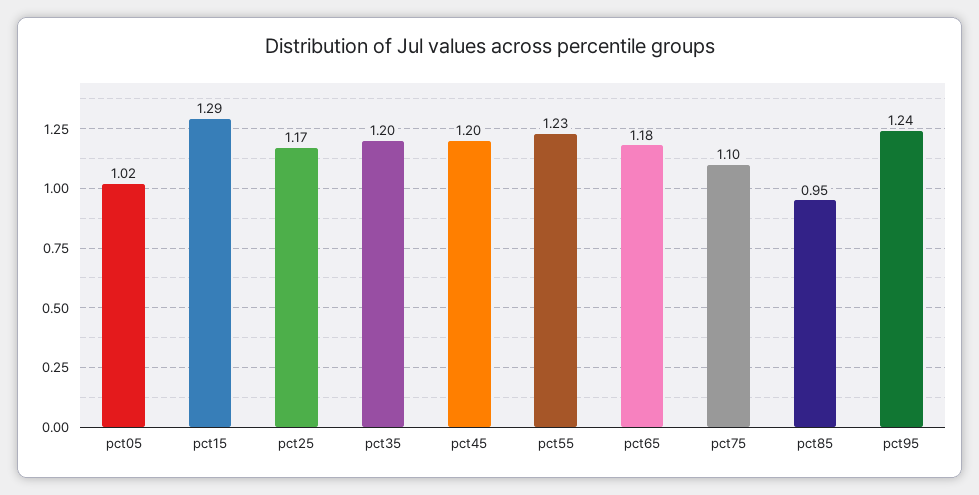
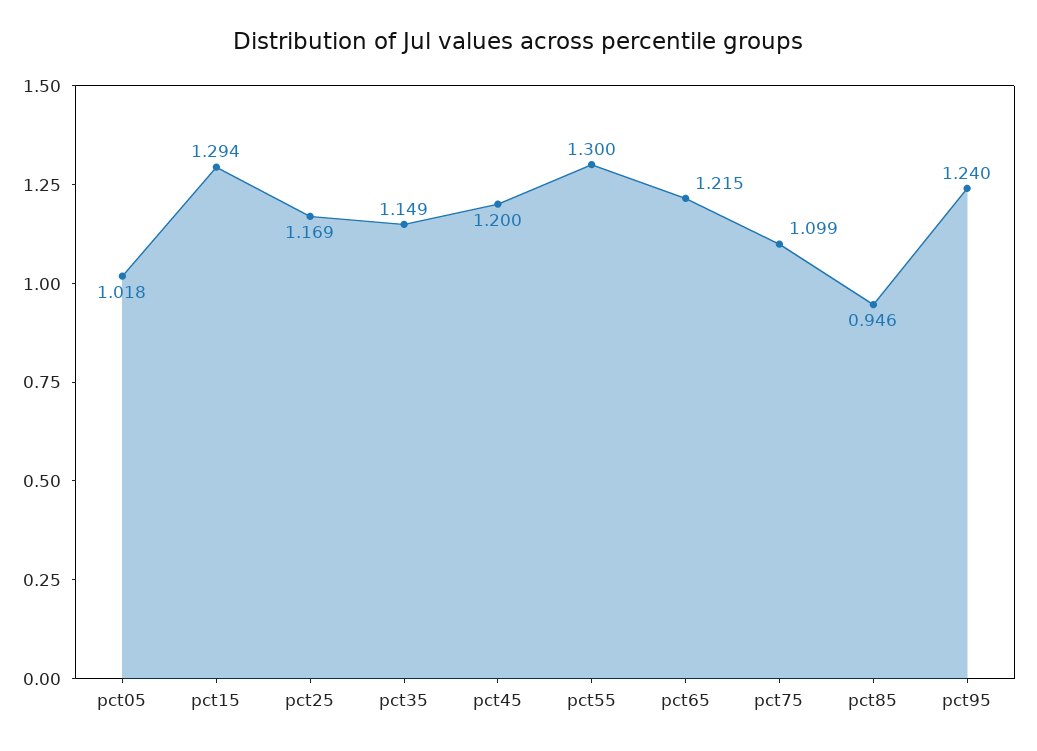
  {
    "pct05": 1.018,
    "pct15": 1.294,
    "pct25": 1.169,
-   "pct35": 1.2,
+   "pct35": 1.149,
    "pct45": 1.2,
-   "pct55": 1.23,
+   "pct55": 1.3,
-   "pct65": 1.18,
+   "pct65": 1.215,
    "pct75": 1.099,
    "pct85": 0.946,
    "pct95": 1.24
  }

